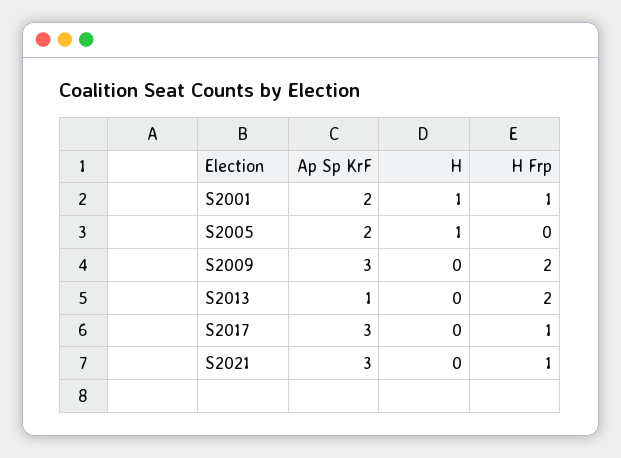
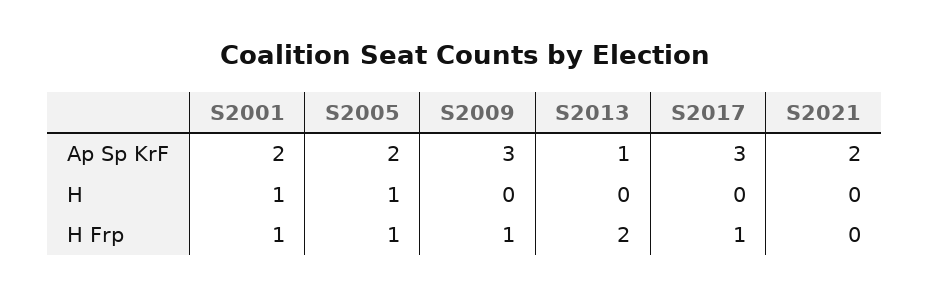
  {
    "Ap Sp KrF": {
      "S2001": 2,
      "S2005": 2,
      "S2009": 3,
      "S2013": 1,
      "S2017": 3,
-     "S2021": 3
+     "S2021": 2
    },
    "H": {
      "S2001": 1,
      "S2005": 1,
      "S2009": 0,
      "S2013": 0,
      "S2017": 0,
      "S2021": 0
    },
    "H Frp": {
      "S2001": 1,
-     "S2005": 0,
+     "S2005": 1,
-     "S2009": 2,
+     "S2009": 1,
      "S2013": 2,
      "S2017": 1,
-     "S2021": 1
+     "S2021": 0
    }
  }

